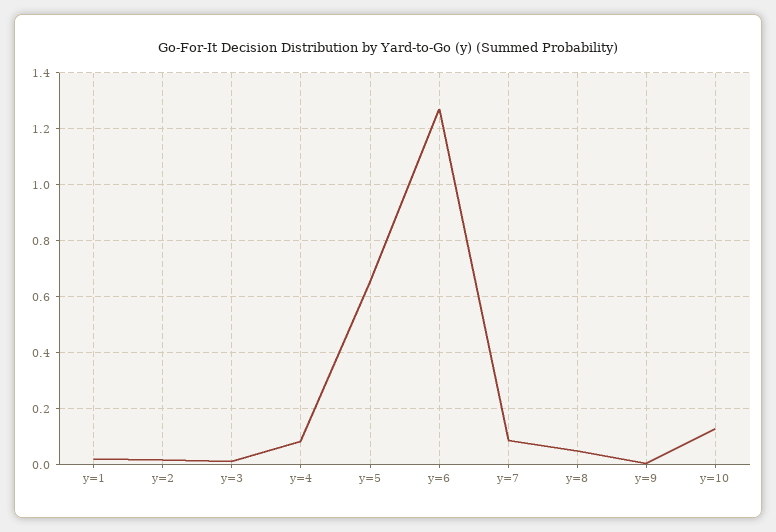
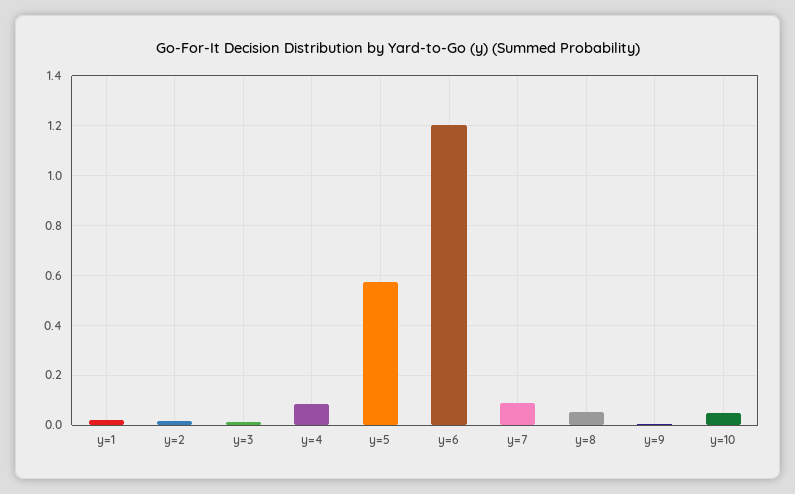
  {
    "y=1": 0.025,
    "y=2": 0.025,
    "y=3": 0.025,
    "y=4": 0.075,
-   "y=5": 0.65,
+   "y=5": 0.575,
-   "y=6": 1.275,
+   "y=6": 1.2,
    "y=7": 0.075,
    "y=8": 0.05,
    "y=9": 0,
-   "y=10": 0.125
+   "y=10": 0.05
  }

